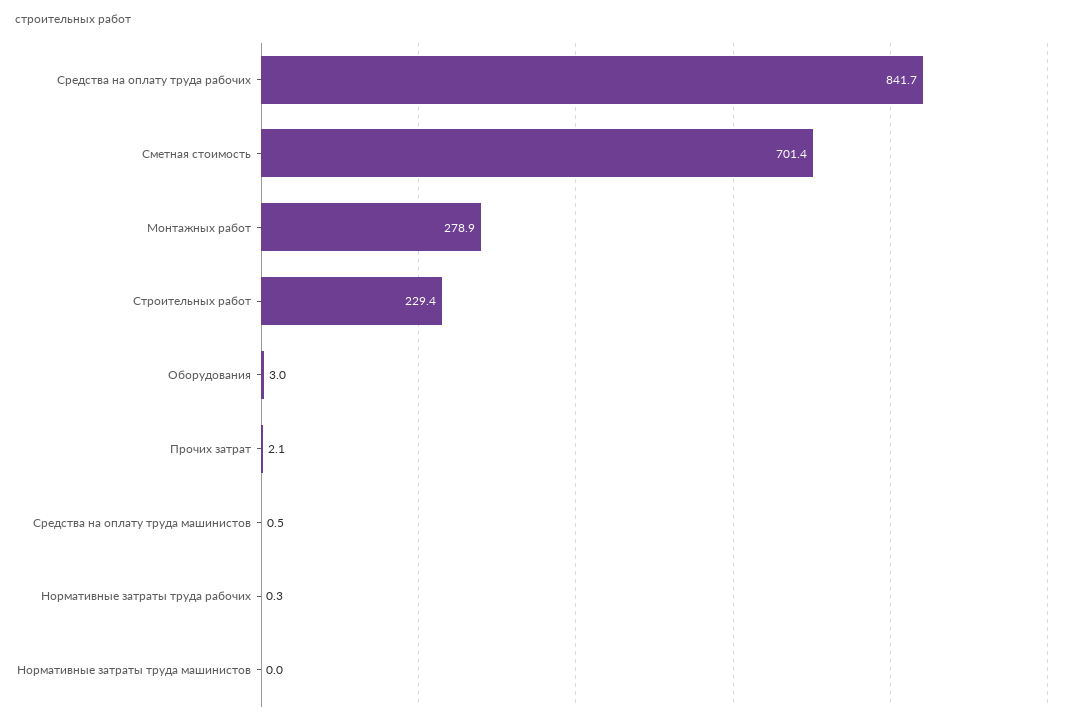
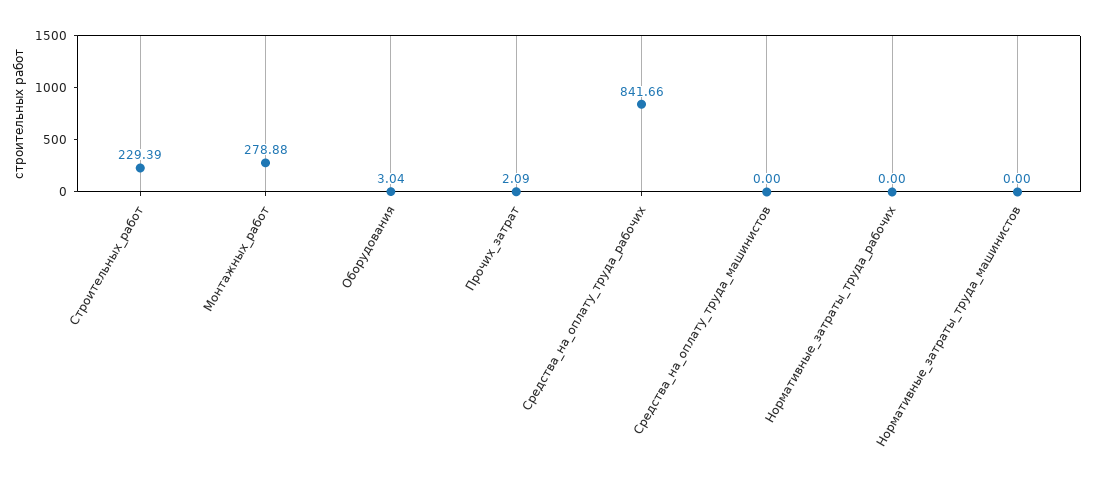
  {
    "Средства на оплату труда рабочих": 841.66,
-   "Сметная стоимость": 701.4,
    "Монтажных работ": 278.88,
    "Строительных работ": 229.39,
    "Оборудования": 3.04,
    "Прочих затрат": 2.09,
-   "Средства на оплату труда машинистов": 0.5,
+   "Средства на оплату труда машинистов": 0,
-   "Нормативные затраты труда рабочих": 0.3,
+   "Нормативные затраты труда рабочих": 0,
    "Нормативные затраты труда машинистов": 0
  }

